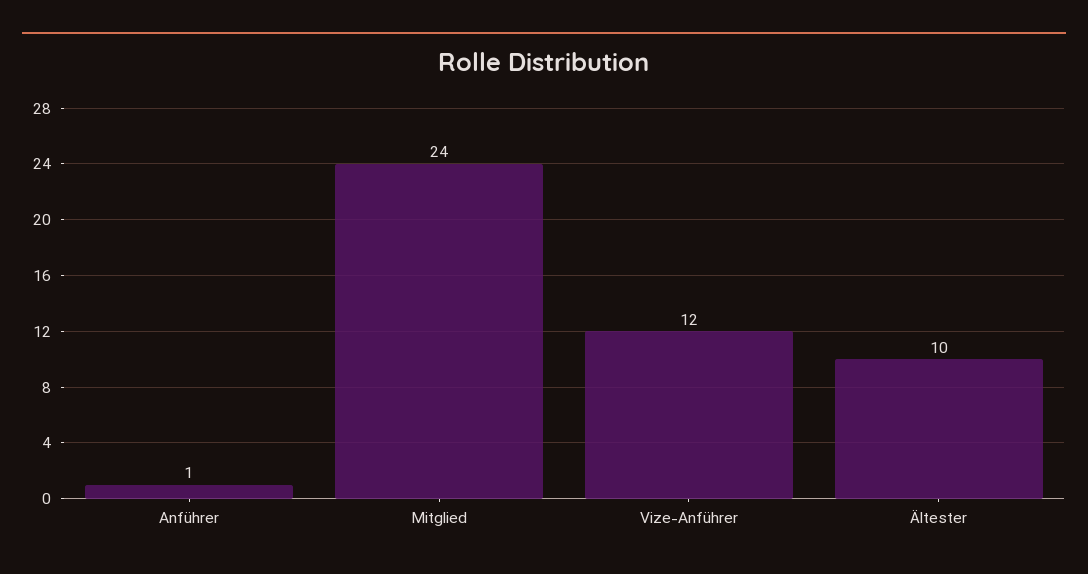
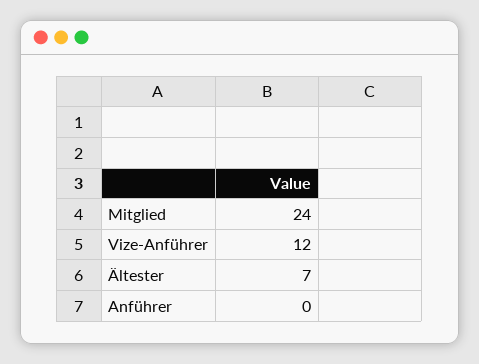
  {
-   "Anführer": 1,
+   "Anführer": 0,
    "Mitglied": 24,
    "Vize-Anführer": 12,
-   "Ältester": 10
+   "Ältester": 7
  }

